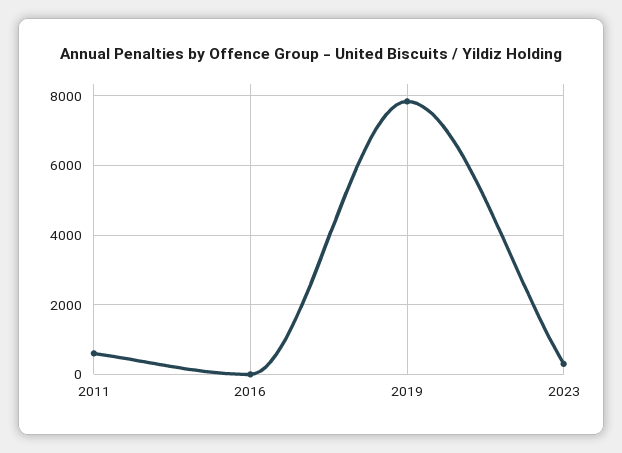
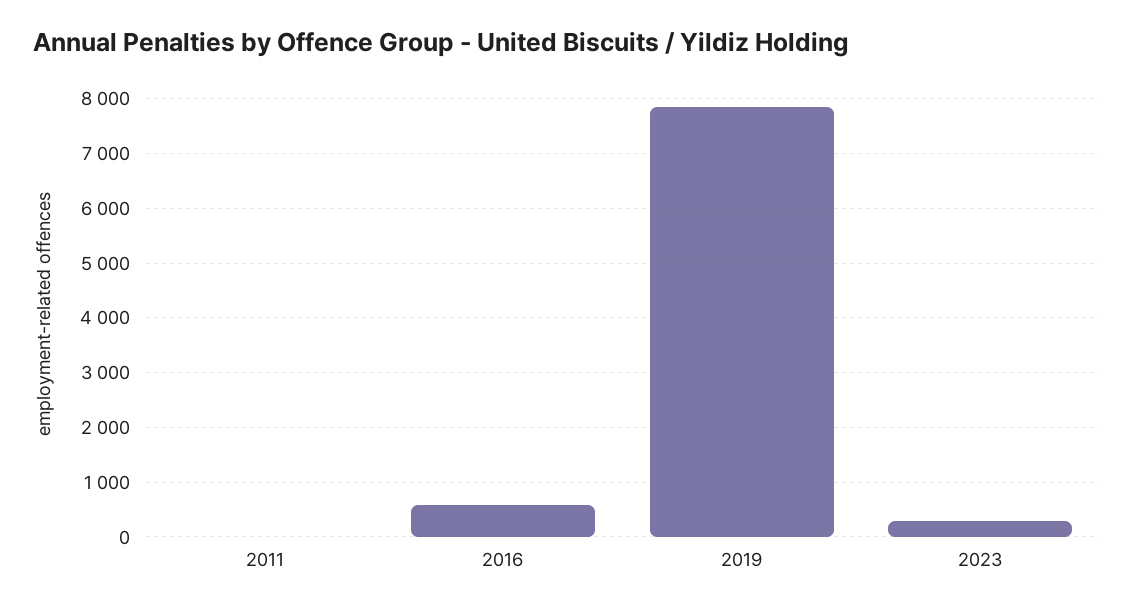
  {
-   "2011": 600,
+   "2011": 0,
-   "2016": 0,
+   "2016": 600,
    "2019": 7800,
    "2023": 400
  }

